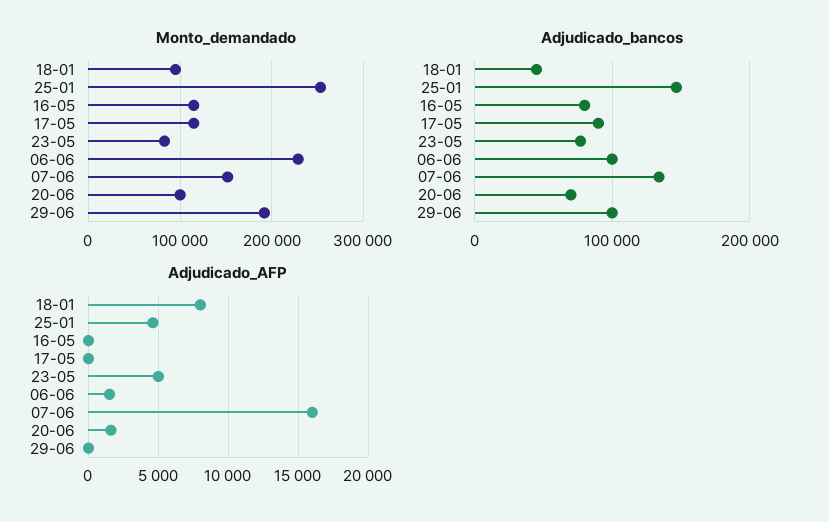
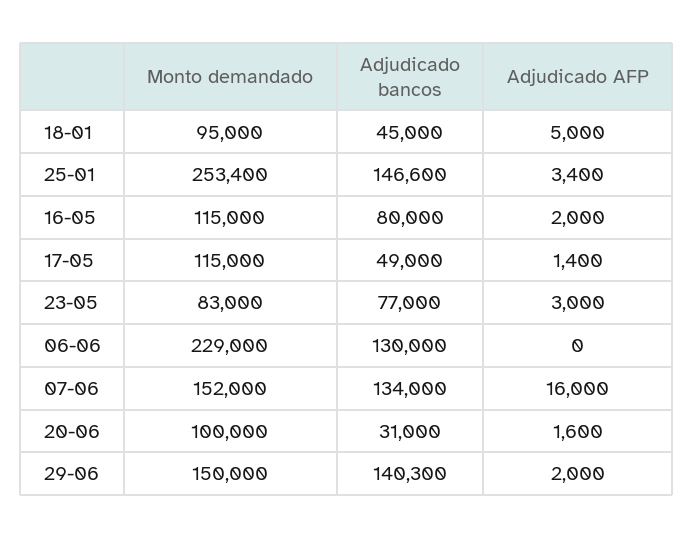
  {
    "Monto_demandado": {
      "18-01": 95000,
      "25-01": 253400,
      "16-05": 115000,
      "17-05": 115000,
      "23-05": 83000,
      "06-06": 229000,
      "07-06": 152000,
      "20-06": 100000,
-     "29-06": 190000
+     "29-06": 150000
    },
    "Adjudicado_bancos": {
      "18-01": 45000,
      "25-01": 146600,
      "16-05": 80000,
-     "17-05": 90000,
+     "17-05": 49000,
      "23-05": 77000,
-     "06-06": 100000,
+     "06-06": 130000,
      "07-06": 134000,
-     "20-06": 70000,
+     "20-06": 31000,
-     "29-06": 100000
+     "29-06": 140300
    },
    "Adjudicado_AFP": {
-     "18-01": 8000,
+     "18-01": 5000,
-     "25-01": 4500,
+     "25-01": 3400,
-     "16-05": 0,
+     "16-05": 2000,
-     "17-05": 0,
+     "17-05": 1400,
-     "23-05": 5000,
+     "23-05": 3000,
-     "06-06": 1500,
+     "06-06": 0,
      "07-06": 16000,
      "20-06": 1600,
-     "29-06": 0
+     "29-06": 2000
    }
  }

